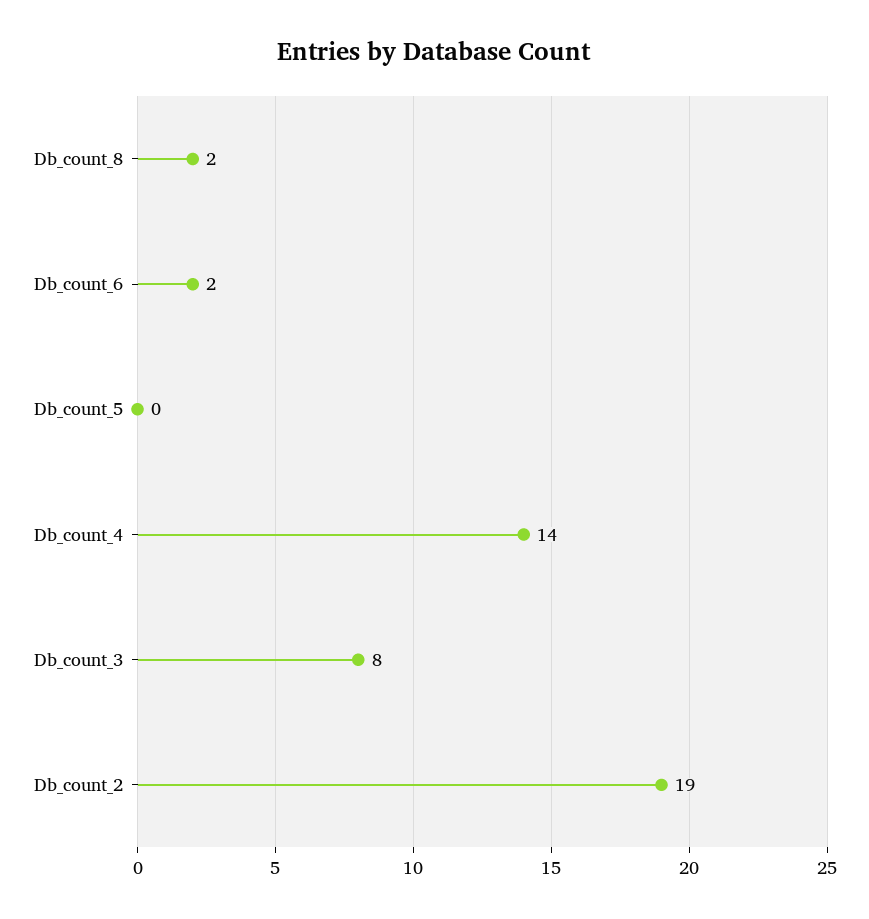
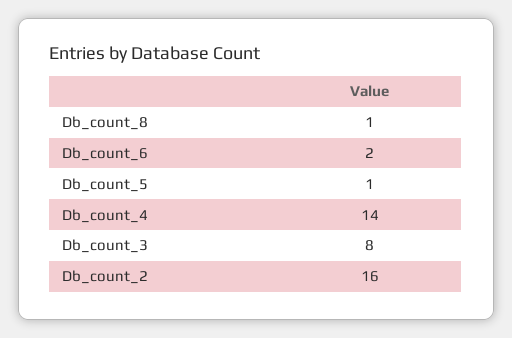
  {
-   "Db_count_8": 2,
+   "Db_count_8": 1,
    "Db_count_6": 2,
-   "Db_count_5": 0,
+   "Db_count_5": 1,
    "Db_count_4": 14,
    "Db_count_3": 8,
-   "Db_count_2": 19
+   "Db_count_2": 16
  }

